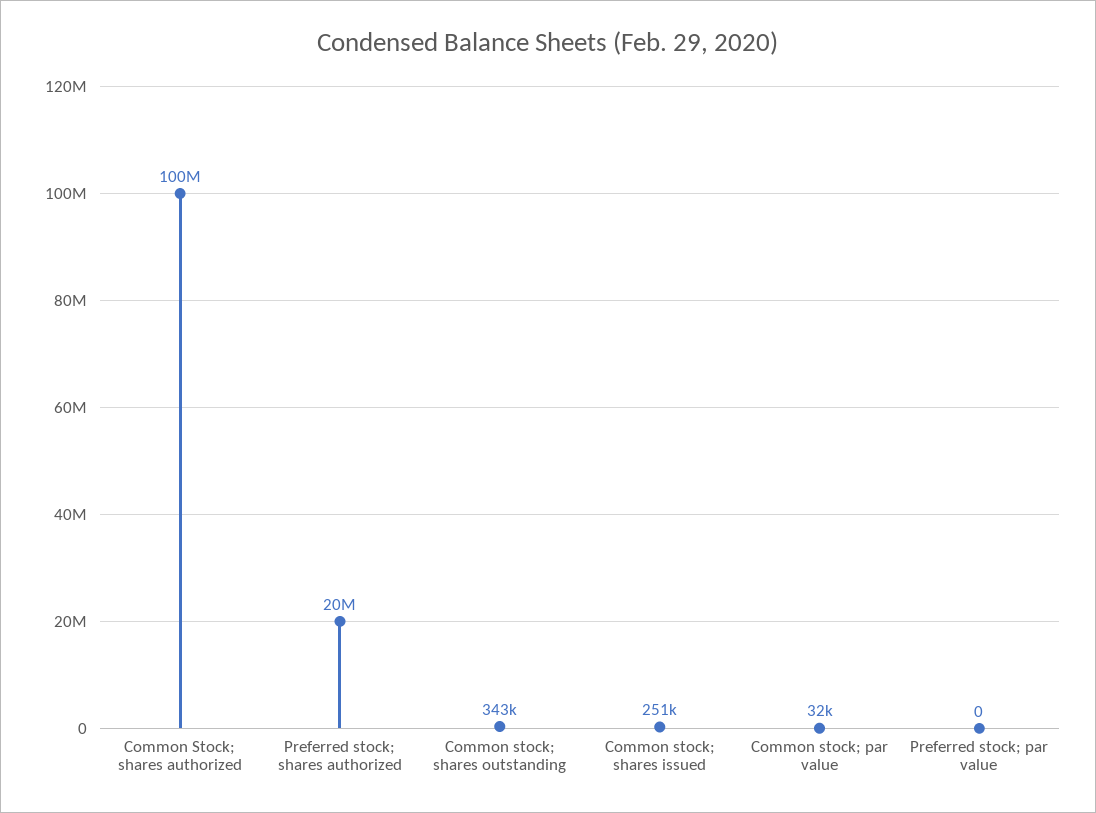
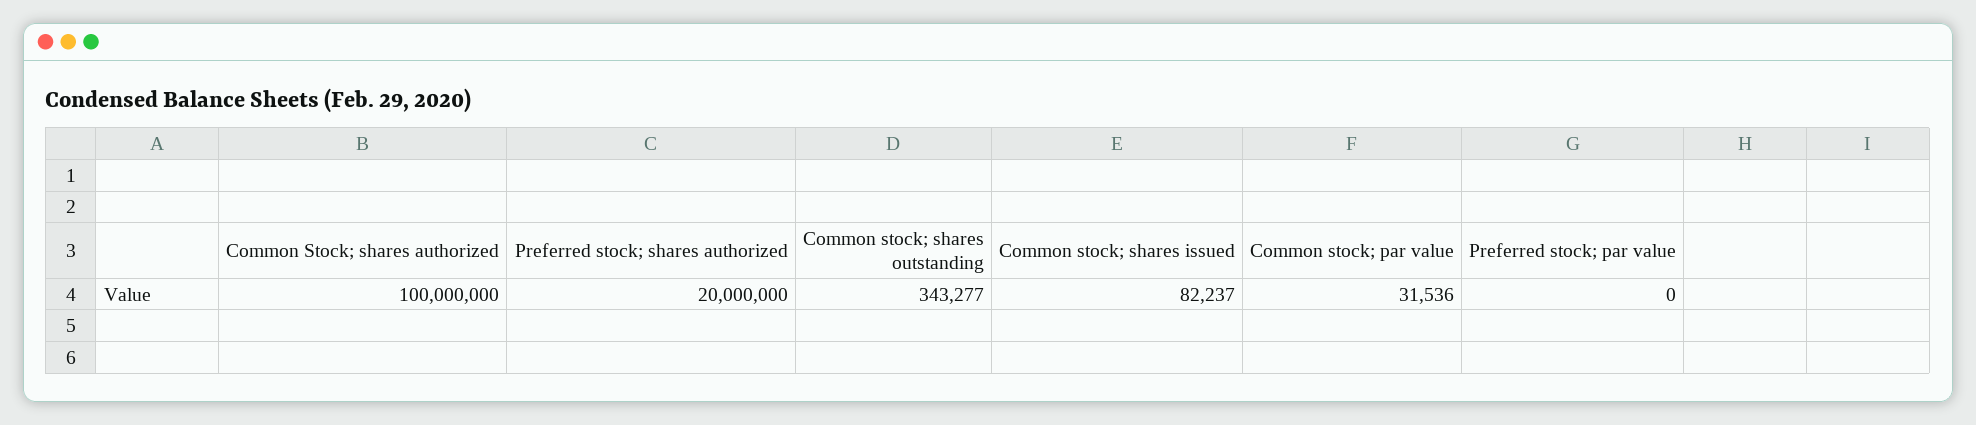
  {
    "Common Stock; shares authorized": 100000000,
    "Preferred stock; shares authorized": 20000000,
    "Common stock; shares outstanding": 343277,
-   "Common stock; shares issued": 251000,
+   "Common stock; shares issued": 82237,
    "Common stock; par value": 31536,
    "Preferred stock; par value": 0
  }

